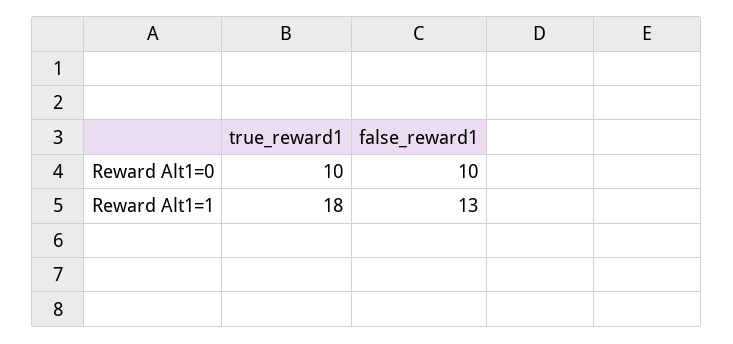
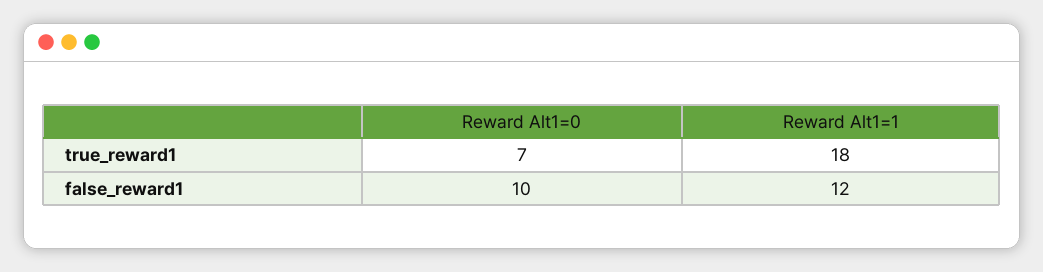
  {
    "true_reward1": {
-     "Reward Alt1=0": 10,
+     "Reward Alt1=0": 7,
      "Reward Alt1=1": 18
    },
    "false_reward1": {
      "Reward Alt1=0": 10,
-     "Reward Alt1=1": 13
+     "Reward Alt1=1": 12
    }
  }

